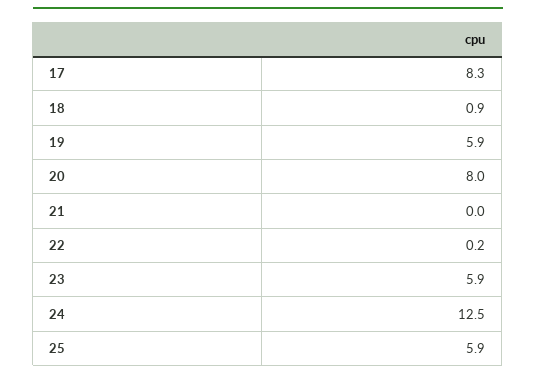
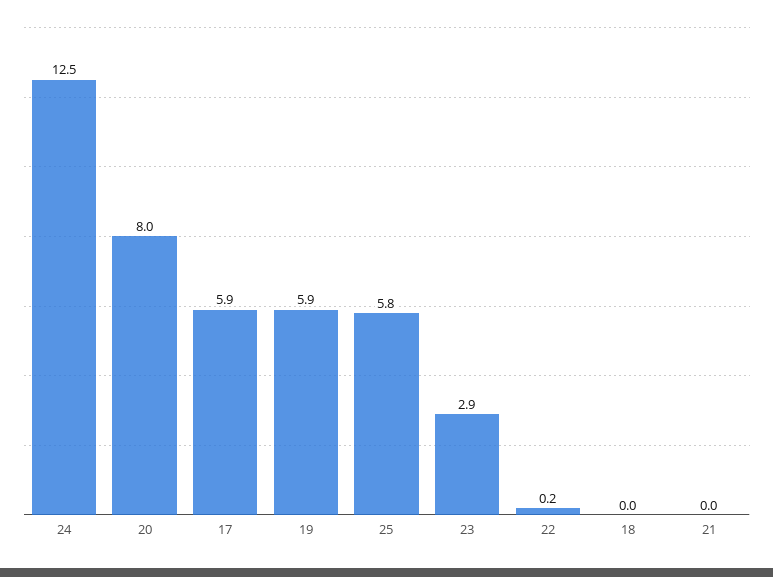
  {
-   "17": 8.3,
+   "17": 5.9,
-   "18": 0.9,
+   "18": 0,
    "19": 5.9,
    "20": 8,
    "21": 0,
    "22": 0.2,
-   "23": 5.9,
+   "23": 2.9,
    "24": 12.5,
-   "25": 5.9
+   "25": 5.8
  }

